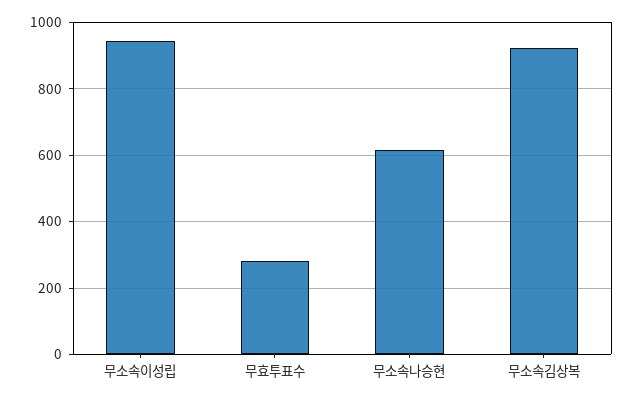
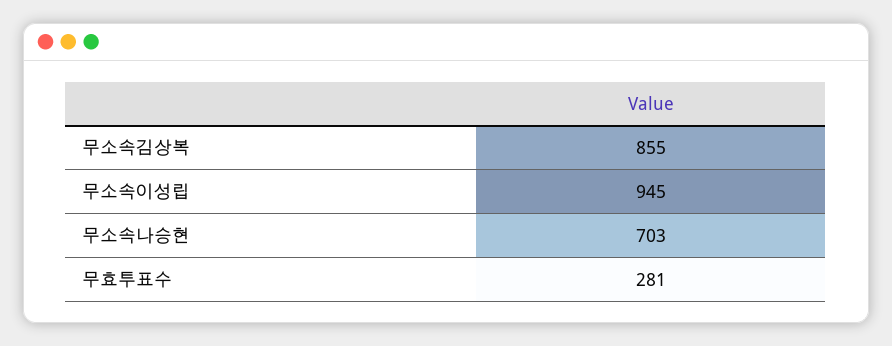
  {
    "무소속이성립": 945,
    "무효투표수": 281,
-   "무소속나승현": 620,
+   "무소속나승현": 703,
-   "무소속김상복": 920
+   "무소속김상복": 855
  }

